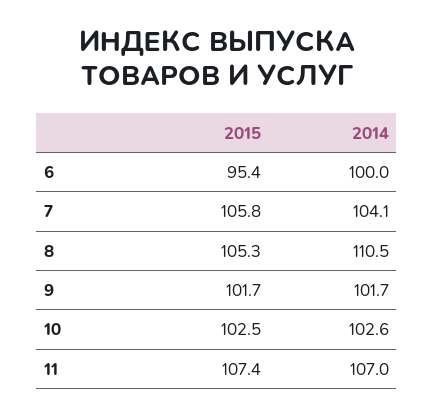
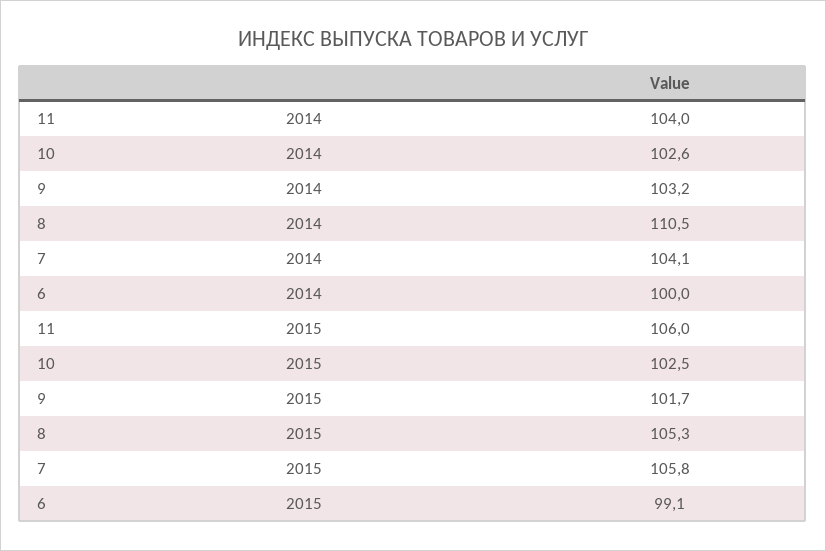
  {
    "2015": {
-     "6": 95.4,
+     "6": 99.1,
      "7": 105.8,
      "8": 105.3,
      "9": 101.7,
      "10": 102.5,
-     "11": 107.4
+     "11": 106
    },
    "2014": {
      "6": 100,
      "7": 104.1,
      "8": 110.5,
-     "9": 101.7,
+     "9": 103.2,
      "10": 102.6,
-     "11": 107
+     "11": 104
    }
  }

